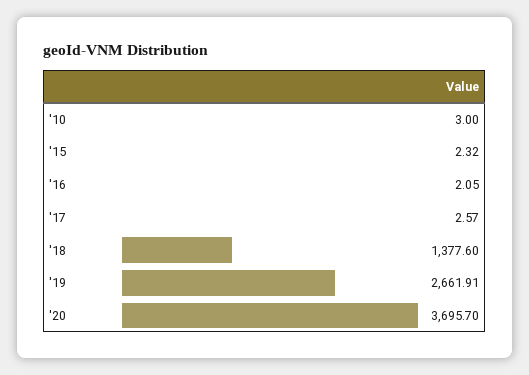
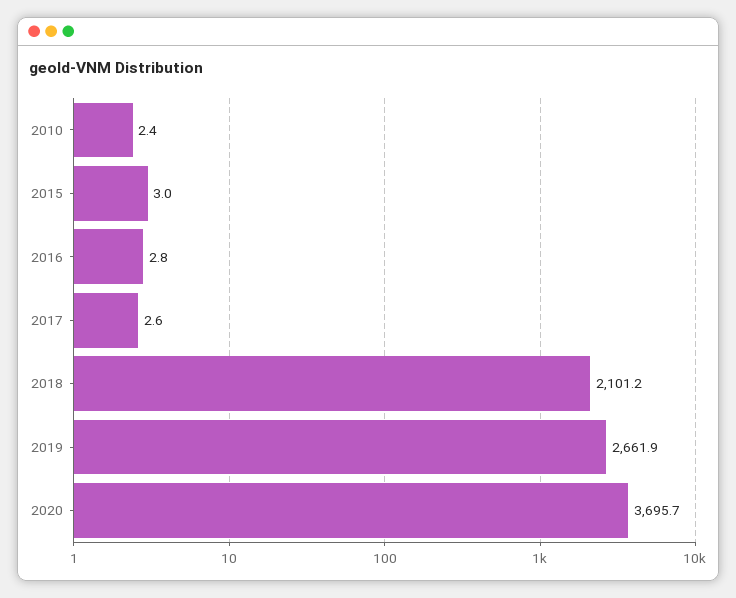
  {
-   "'10": 3,
+   "'10": 2.4,
-   "'15": 2.32,
+   "'15": 3,
-   "'16": 2.05,
+   "'16": 2.8,
    "'17": 2.57,
-   "'18": 1377.6,
+   "'18": 2101.2,
    "'19": 2661.91,
    "'20": 3695.7
  }

